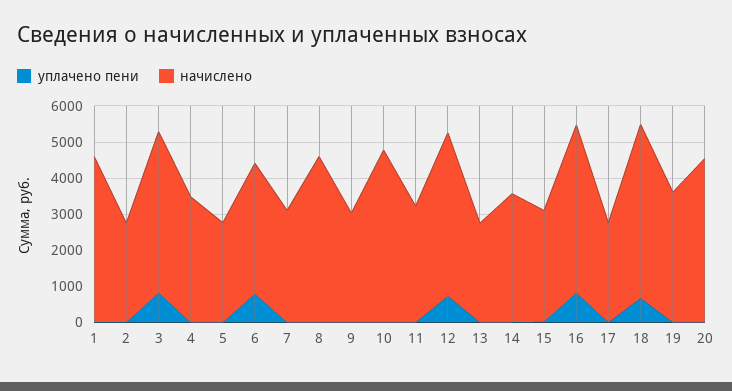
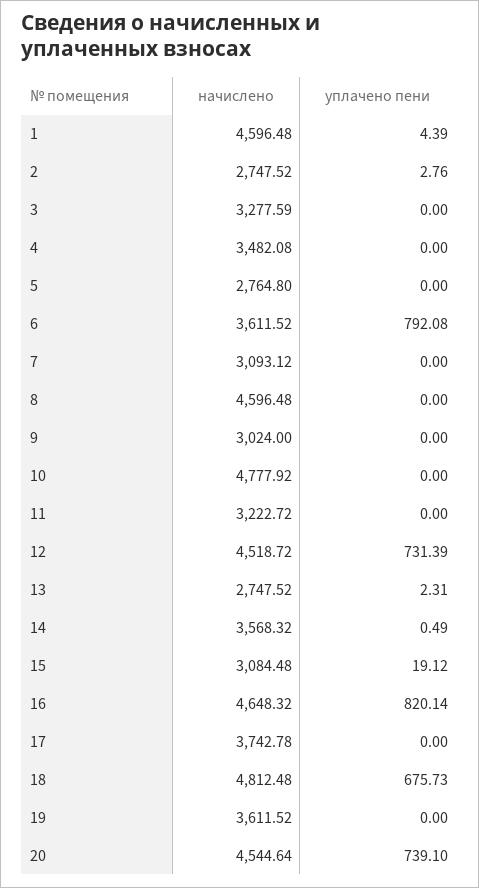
  {
    "уплачено пени": {
      "1": 4.39,
      "2": 2.76,
-     "3": 750,
+     "3": 0,
      "4": 0,
      "5": 0,
      "6": 792.08,
      "7": 0,
      "8": 0,
      "9": 0,
      "10": 0,
      "11": 0,
      "12": 731.39,
      "13": 2.31,
      "14": 0.49,
      "15": 19.12,
      "16": 820.14,
      "17": 0,
      "18": 675.73,
      "19": 0,
-     "20": 0
+     "20": 739.1
    },
    "начислено": {
      "1": 4596.48,
      "2": 2747.52,
-     "3": 4500,
+     "3": 3277.59,
      "4": 3482.08,
      "5": 2764.8,
      "6": 3611.52,
      "7": 3093.12,
      "8": 4596.48,
      "9": 3024,
      "10": 4777.92,
      "11": 3222.72,
      "12": 4518.72,
      "13": 2747.52,
      "14": 3568.32,
      "15": 3084.48,
      "16": 4648.32,
-     "17": 2750,
+     "17": 3742.78,
      "18": 4812.48,
      "19": 3611.52,
      "20": 4544.64
    }
  }

